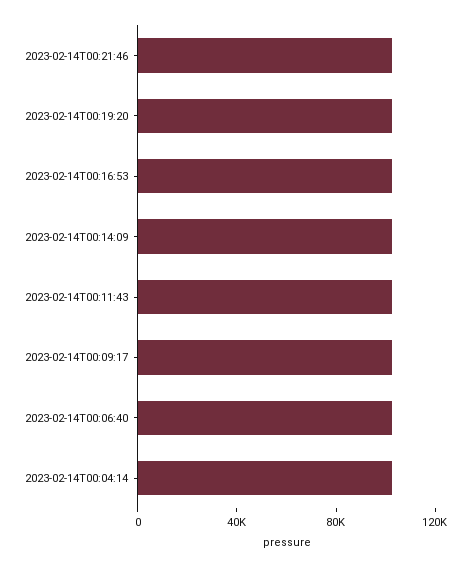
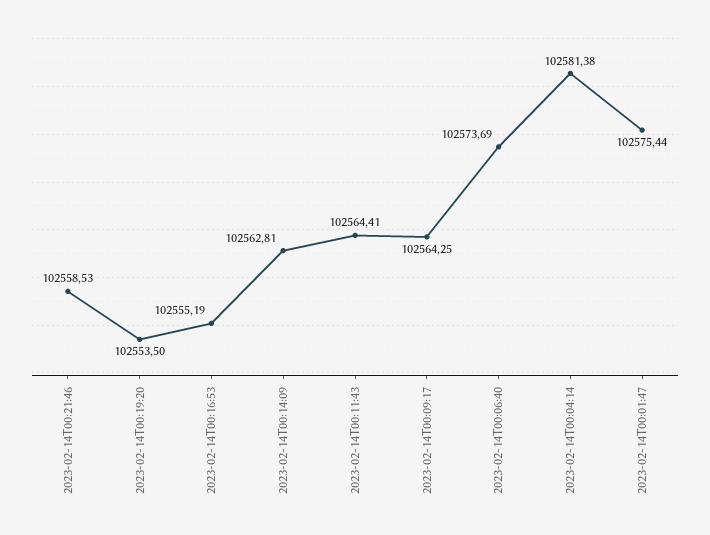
  {
    "2023-02-14T00:21:46": 102558.53,
    "2023-02-14T00:19:20": 102553.5,
    "2023-02-14T00:16:53": 102555.19,
    "2023-02-14T00:14:09": 102562.81,
    "2023-02-14T00:11:43": 102564.41,
    "2023-02-14T00:09:17": 102564.25,
    "2023-02-14T00:06:40": 102573.69,
-   "2023-02-14T00:04:14": 102581.38
+   "2023-02-14T00:04:14": 102581.38,
+   "2023-02-14T00:01:47": 102575.44
  }

